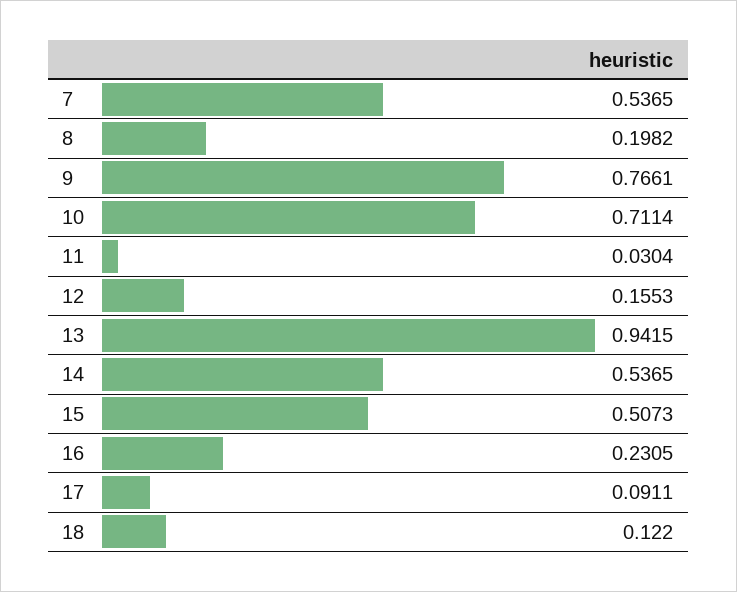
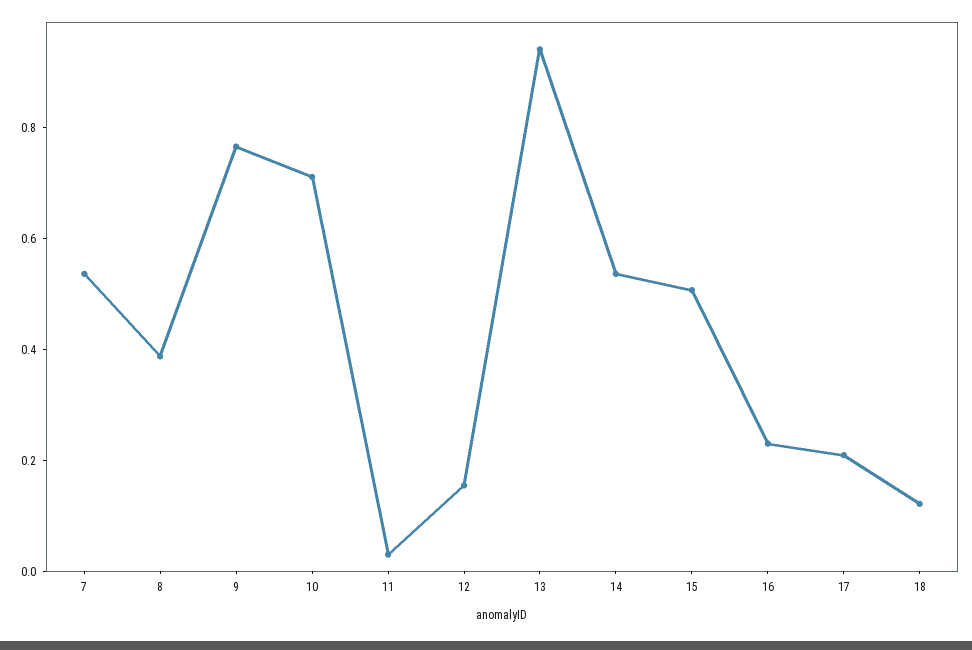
  {
    "7": 0.5365,
-   "8": 0.1982,
+   "8": 0.4,
    "9": 0.7661,
    "10": 0.7114,
    "11": 0.0304,
    "12": 0.1553,
    "13": 0.9415,
    "14": 0.5365,
    "15": 0.5073,
    "16": 0.2305,
-   "17": 0.0911,
+   "17": 0.2,
    "18": 0.122
  }

